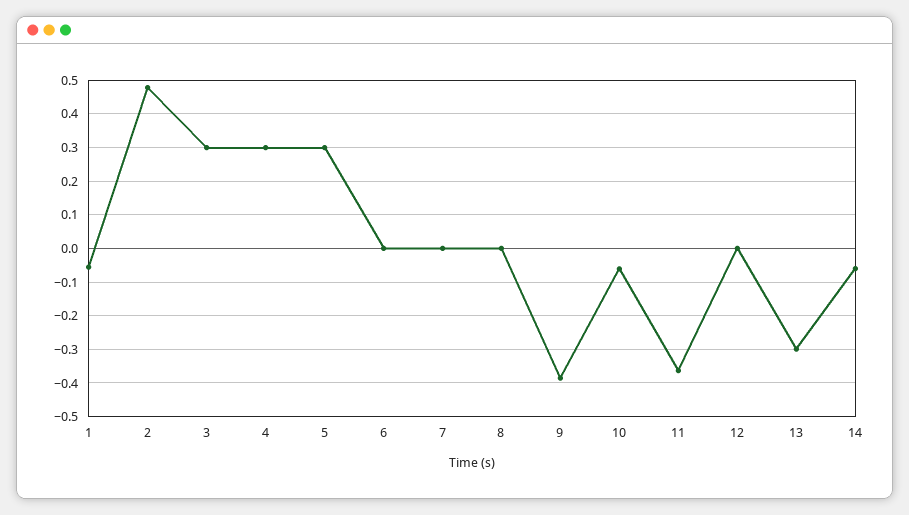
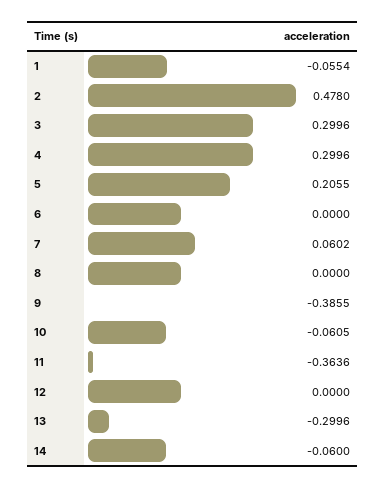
  {
    "1": -0.0554,
    "2": 0.478,
    "3": 0.2996,
    "4": 0.2996,
-   "5": 0.3,
+   "5": 0.2055,
    "6": 0,
-   "7": 0,
+   "7": 0.0602,
    "8": 0,
    "9": -0.3855,
    "10": -0.0605,
    "11": -0.3636,
    "12": 0,
    "13": -0.2996,
    "14": -0.06
  }

